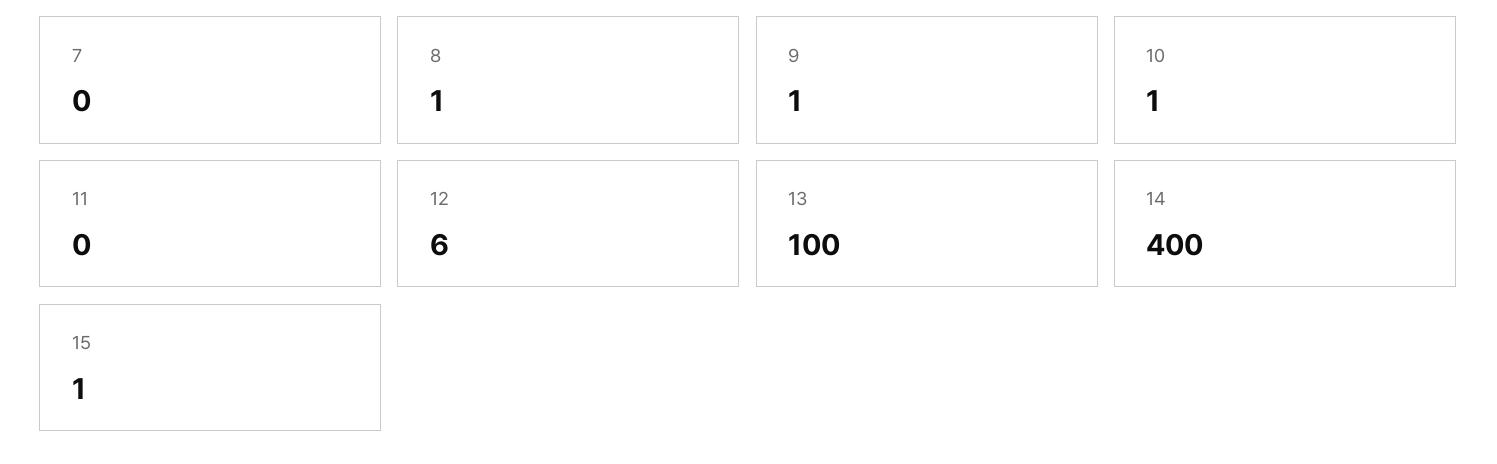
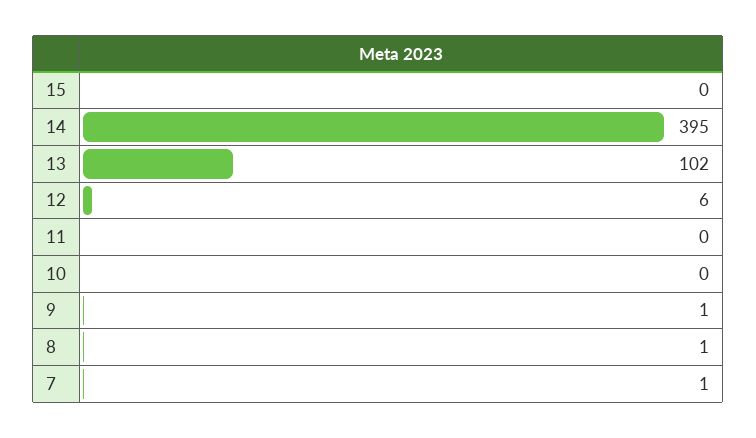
  {
-   "7": 0,
+   "7": 1,
    "8": 1,
    "9": 1,
-   "10": 1,
+   "10": 0,
    "11": 0,
    "12": 6,
-   "13": 100,
+   "13": 102,
-   "14": 400,
+   "14": 395,
-   "15": 1
+   "15": 0
  }

